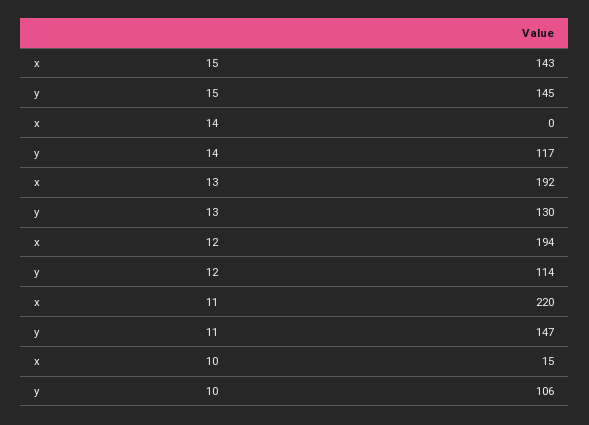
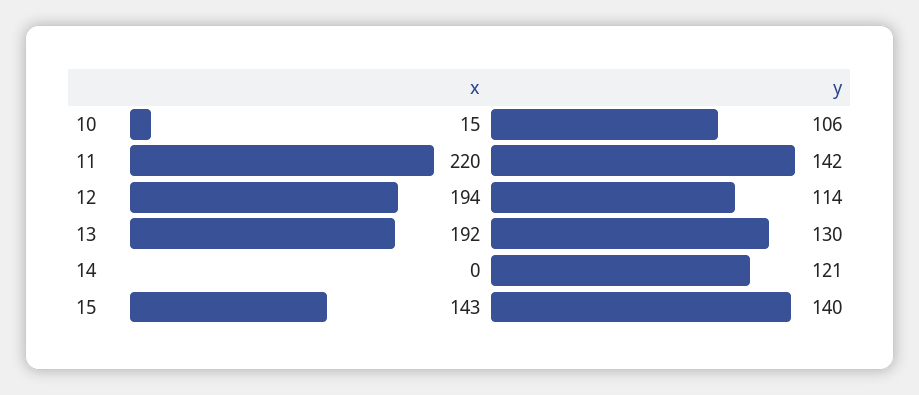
  {
    "x": {
      "15": 143,
      "14": 0,
      "13": 192,
      "12": 194,
      "11": 220,
      "10": 15
    },
    "y": {
-     "15": 145,
+     "15": 140,
-     "14": 117,
+     "14": 121,
      "13": 130,
      "12": 114,
-     "11": 147,
+     "11": 142,
      "10": 106
    }
  }

